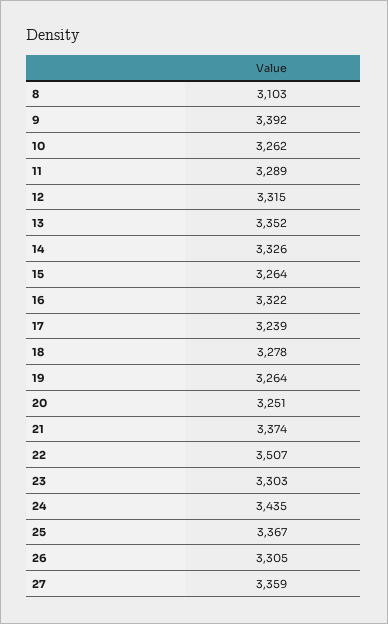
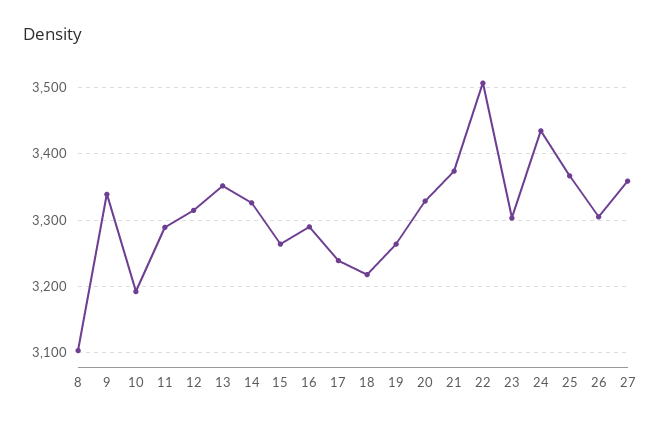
  {
    "8": 3103,
-   "9": 3392,
+   "9": 3340,
-   "10": 3262,
+   "10": 3190,
    "11": 3289,
    "12": 3315,
    "13": 3352,
    "14": 3326,
    "15": 3264,
-   "16": 3322,
+   "16": 3290,
    "17": 3239,
-   "18": 3278,
+   "18": 3220,
    "19": 3264,
-   "20": 3251,
+   "20": 3330,
    "21": 3374,
    "22": 3507,
    "23": 3303,
    "24": 3435,
    "25": 3367,
    "26": 3305,
    "27": 3359
  }

